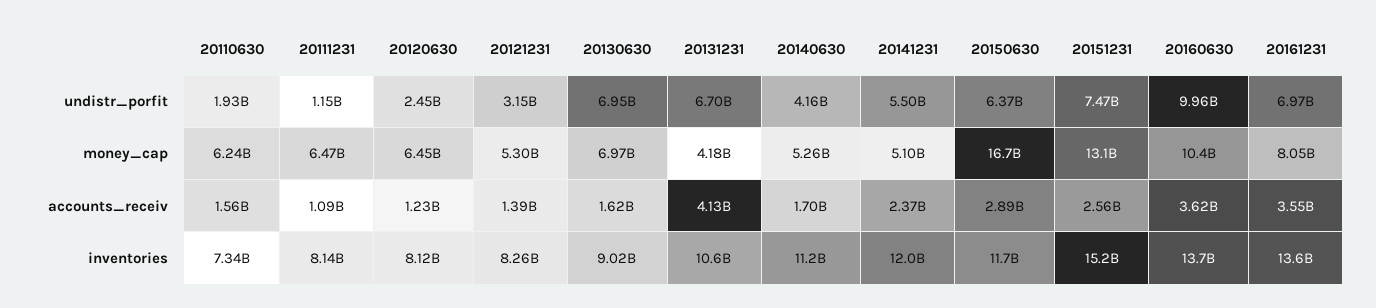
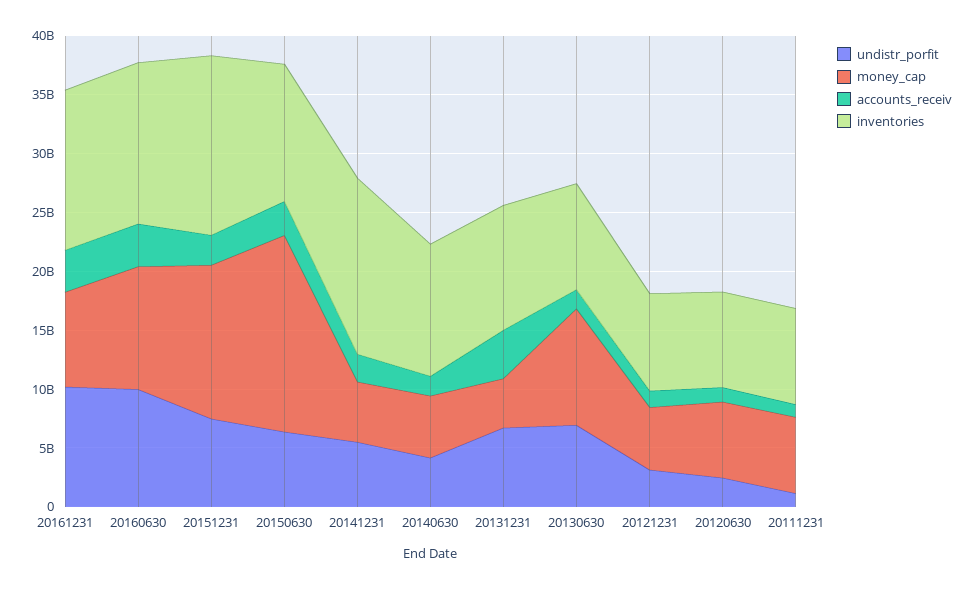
  {
    "undistr_porfit": {
-     "20110630": 1930000000,
      "20111231": 1150000000,
      "20120630": 2450000000,
      "20121231": 3150000000,
      "20130630": 6950000000,
      "20131231": 6700000000,
      "20140630": 4160000000,
      "20141231": 5500000000,
      "20150630": 6370000000,
      "20151231": 7470000000,
      "20160630": 9960000000,
-     "20161231": 6970000000
+     "20161231": 10000000000
    },
    "money_cap": {
-     "20110630": 6240000000,
      "20111231": 6470000000,
      "20120630": 6450000000,
      "20121231": 5300000000,
-     "20130630": 6970000000,
+     "20130630": 10000000000,
      "20131231": 4180000000,
      "20140630": 5260000000,
      "20141231": 5100000000,
      "20150630": 16700000000,
      "20151231": 13100000000,
      "20160630": 10400000000,
      "20161231": 8050000000
    },
    "accounts_receiv": {
-     "20110630": 1560000000,
      "20111231": 1090000000,
      "20120630": 1230000000,
      "20121231": 1390000000,
      "20130630": 1620000000,
      "20131231": 4130000000,
      "20140630": 1700000000,
      "20141231": 2370000000,
      "20150630": 2890000000,
      "20151231": 2560000000,
      "20160630": 3620000000,
      "20161231": 3550000000
    },
    "inventories": {
-     "20110630": 7340000000,
      "20111231": 8140000000,
      "20120630": 8120000000,
      "20121231": 8260000000,
      "20130630": 9020000000,
      "20131231": 10600000000,
      "20140630": 11200000000,
-     "20141231": 12000000000,
+     "20141231": 15000000000,
      "20150630": 11700000000,
      "20151231": 15200000000,
      "20160630": 13700000000,
      "20161231": 13600000000
    }
  }

